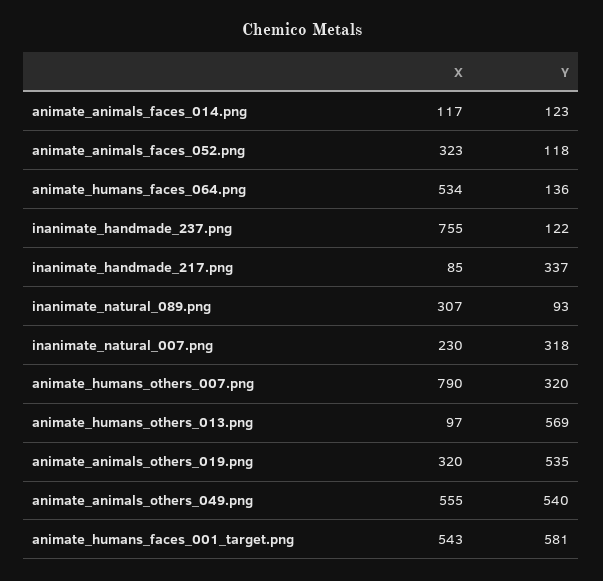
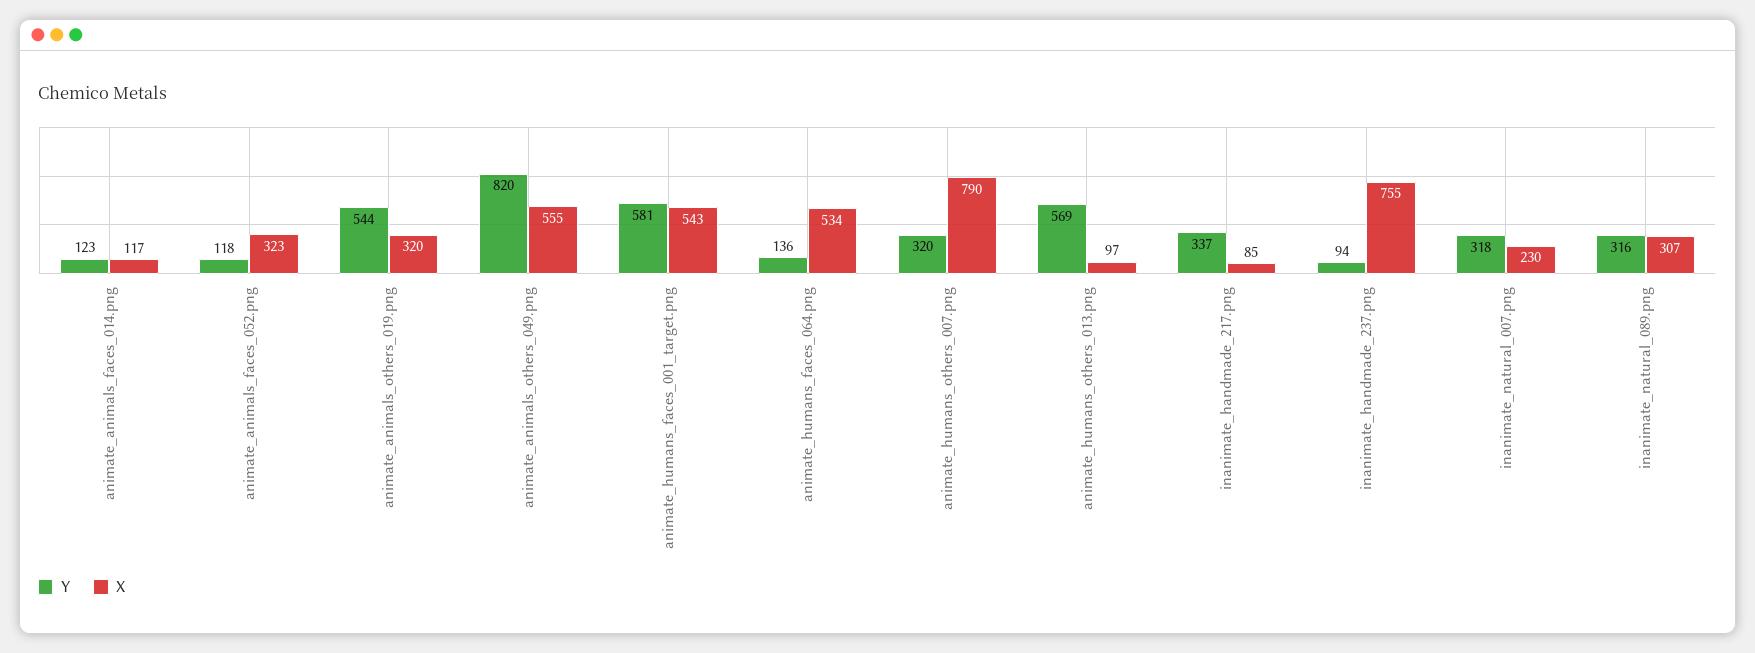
  {
    "X": {
      "animate_animals_faces_014.png": 117,
      "animate_animals_faces_052.png": 323,
      "animate_humans_faces_064.png": 534,
      "inanimate_handmade_237.png": 755,
      "inanimate_handmade_217.png": 85,
      "inanimate_natural_089.png": 307,
      "inanimate_natural_007.png": 230,
      "animate_humans_others_007.png": 790,
      "animate_humans_others_013.png": 97,
      "animate_animals_others_019.png": 320,
      "animate_animals_others_049.png": 555,
      "animate_humans_faces_001_target.png": 543
    },
    "Y": {
      "animate_animals_faces_014.png": 123,
      "animate_animals_faces_052.png": 118,
      "animate_humans_faces_064.png": 136,
-     "inanimate_handmade_237.png": 122,
+     "inanimate_handmade_237.png": 94,
      "inanimate_handmade_217.png": 337,
-     "inanimate_natural_089.png": 93,
+     "inanimate_natural_089.png": 316,
      "inanimate_natural_007.png": 318,
      "animate_humans_others_007.png": 320,
      "animate_humans_others_013.png": 569,
-     "animate_animals_others_019.png": 535,
+     "animate_animals_others_019.png": 544,
-     "animate_animals_others_049.png": 540,
+     "animate_animals_others_049.png": 820,
      "animate_humans_faces_001_target.png": 581
    }
  }

